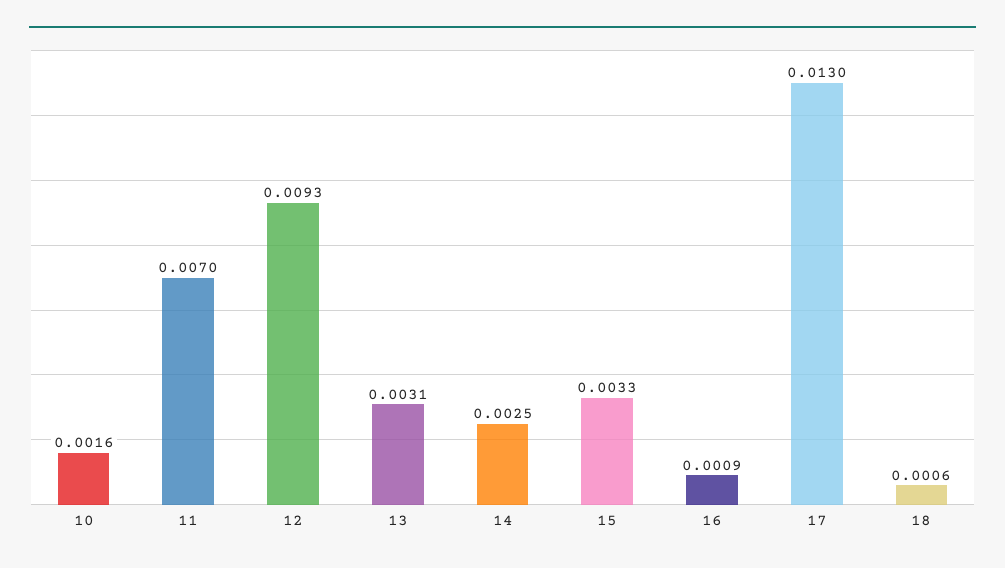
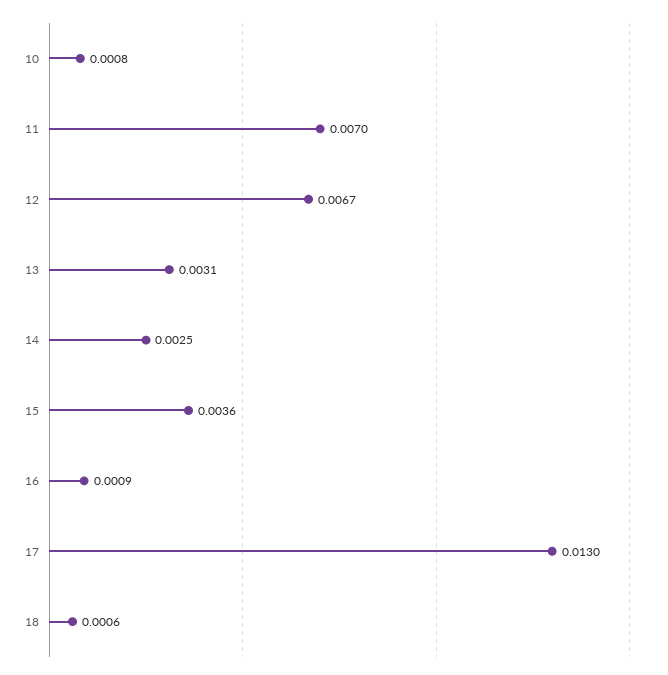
  {
-   "10": 0.0016,
+   "10": 0.0008,
    "11": 0.007,
-   "12": 0.0093,
+   "12": 0.0067,
    "13": 0.0031,
    "14": 0.0025,
-   "15": 0.0033,
+   "15": 0.0036,
    "16": 0.0009,
    "17": 0.013,
    "18": 0.0006
  }

